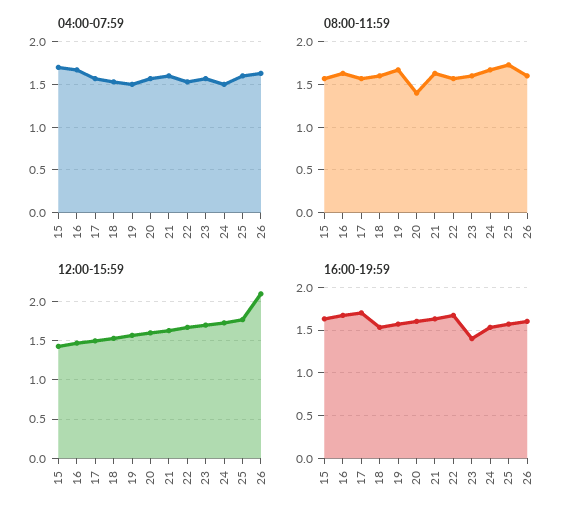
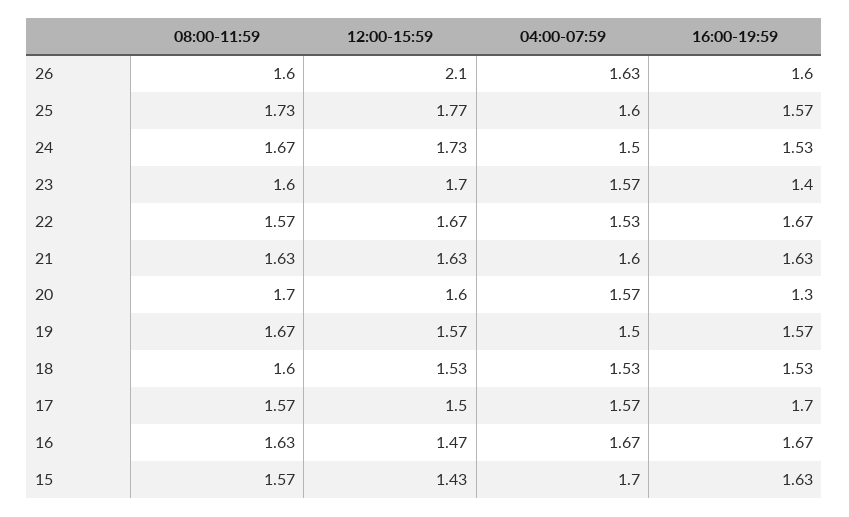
  {
    "04:00-07:59": {
      "15": 1.7,
      "16": 1.67,
      "17": 1.57,
      "18": 1.53,
      "19": 1.5,
      "20": 1.57,
      "21": 1.6,
      "22": 1.53,
      "23": 1.57,
      "24": 1.5,
      "25": 1.6,
      "26": 1.63
    },
    "08:00-11:59": {
      "15": 1.57,
      "16": 1.63,
      "17": 1.57,
      "18": 1.6,
      "19": 1.67,
-     "20": 1.4,
+     "20": 1.7,
      "21": 1.63,
      "22": 1.57,
      "23": 1.6,
      "24": 1.67,
      "25": 1.73,
      "26": 1.6
    },
    "12:00-15:59": {
      "15": 1.43,
      "16": 1.47,
      "17": 1.5,
      "18": 1.53,
      "19": 1.57,
      "20": 1.6,
      "21": 1.63,
      "22": 1.67,
      "23": 1.7,
      "24": 1.73,
      "25": 1.77,
      "26": 2.1
    },
    "16:00-19:59": {
      "15": 1.63,
      "16": 1.67,
      "17": 1.7,
      "18": 1.53,
      "19": 1.57,
-     "20": 1.6,
+     "20": 1.3,
      "21": 1.63,
      "22": 1.67,
      "23": 1.4,
      "24": 1.53,
      "25": 1.57,
      "26": 1.6
    }
  }

